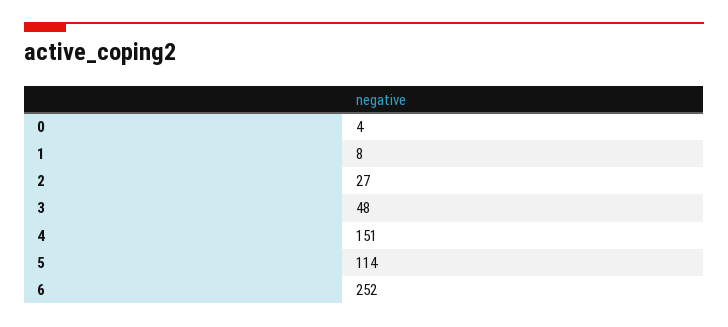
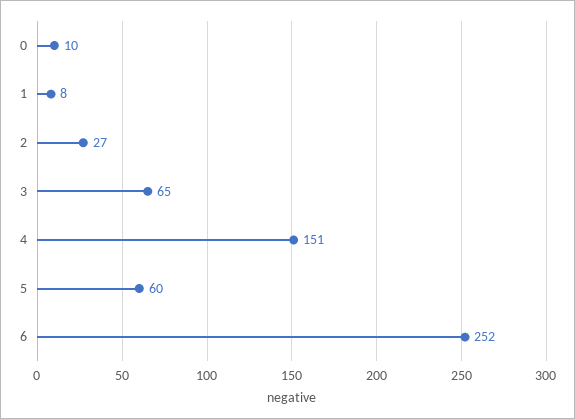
  {
-   "0": 4,
+   "0": 10,
    "1": 8,
    "2": 27,
-   "3": 48,
+   "3": 65,
    "4": 151,
-   "5": 114,
+   "5": 60,
    "6": 252
  }

